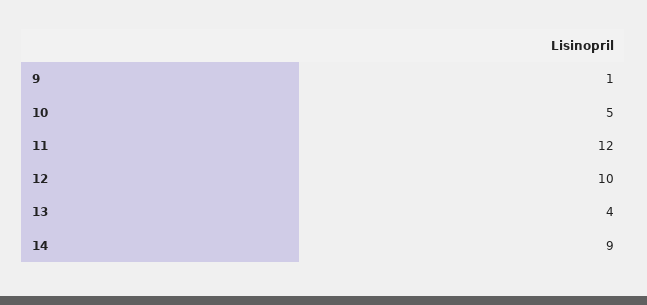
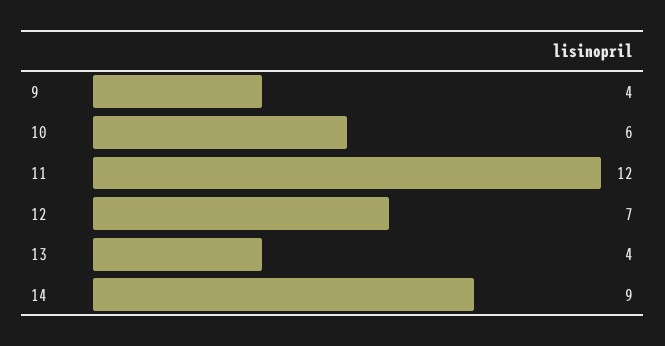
  {
-   "9": 1,
+   "9": 4,
-   "10": 5,
+   "10": 6,
    "11": 12,
-   "12": 10,
+   "12": 7,
    "13": 4,
    "14": 9
  }

